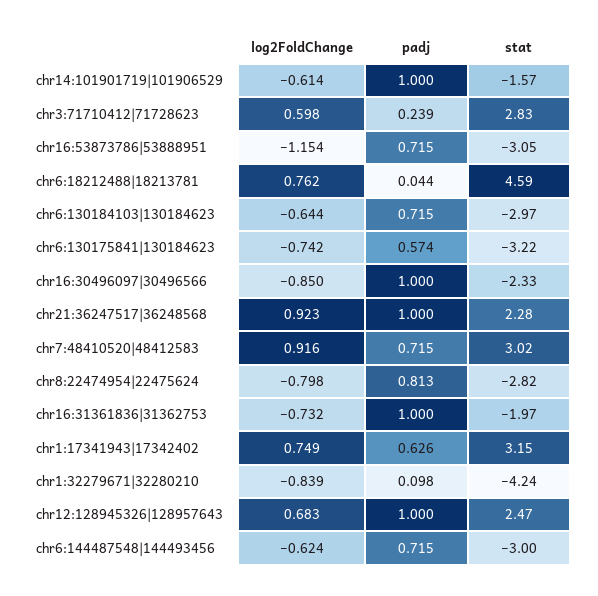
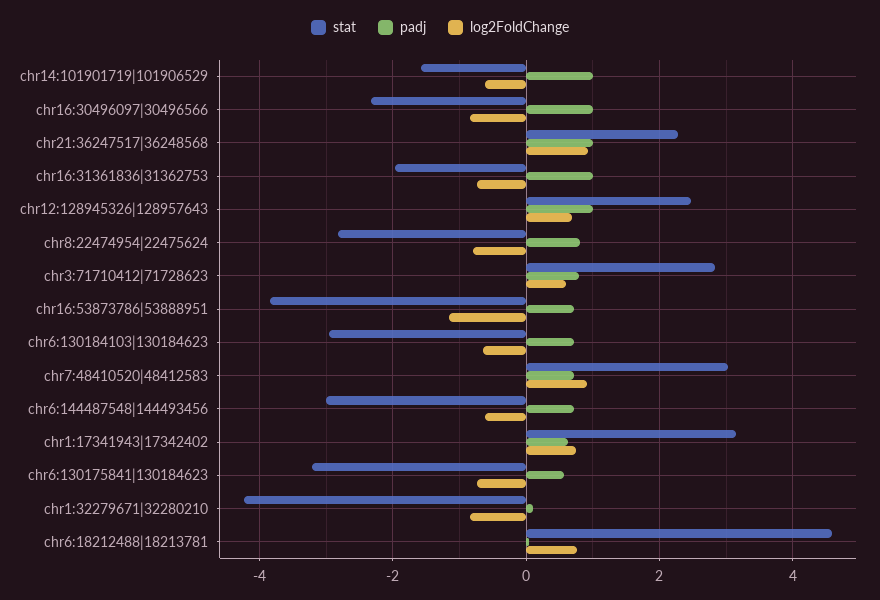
  {
    "log2FoldChange": {
      "chr14:101901719|101906529": -0.614,
      "chr3:71710412|71728623": 0.598,
      "chr16:53873786|53888951": -1.154,
      "chr6:18212488|18213781": 0.762,
      "chr6:130184103|130184623": -0.644,
      "chr6:130175841|130184623": -0.742,
      "chr16:30496097|30496566": -0.85,
      "chr21:36247517|36248568": 0.923,
      "chr7:48410520|48412583": 0.916,
      "chr8:22474954|22475624": -0.798,
      "chr16:31361836|31362753": -0.732,
      "chr1:17341943|17342402": 0.749,
      "chr1:32279671|32280210": -0.839,
      "chr12:128945326|128957643": 0.683,
      "chr6:144487548|144493456": -0.624
    },
    "padj": {
      "chr14:101901719|101906529": 1,
-     "chr3:71710412|71728623": 0.239,
+     "chr3:71710412|71728623": 0.8,
      "chr16:53873786|53888951": 0.715,
      "chr6:18212488|18213781": 0.044,
      "chr6:130184103|130184623": 0.715,
      "chr6:130175841|130184623": 0.574,
      "chr16:30496097|30496566": 1,
      "chr21:36247517|36248568": 1,
      "chr7:48410520|48412583": 0.715,
      "chr8:22474954|22475624": 0.813,
      "chr16:31361836|31362753": 1,
      "chr1:17341943|17342402": 0.626,
      "chr1:32279671|32280210": 0.098,
      "chr12:128945326|128957643": 1,
      "chr6:144487548|144493456": 0.715
    },
    "stat": {
      "chr14:101901719|101906529": -1.57,
      "chr3:71710412|71728623": 2.83,
-     "chr16:53873786|53888951": -3.05,
+     "chr16:53873786|53888951": -3.8,
      "chr6:18212488|18213781": 4.59,
      "chr6:130184103|130184623": -2.97,
      "chr6:130175841|130184623": -3.22,
      "chr16:30496097|30496566": -2.33,
      "chr21:36247517|36248568": 2.28,
      "chr7:48410520|48412583": 3.02,
      "chr8:22474954|22475624": -2.82,
      "chr16:31361836|31362753": -1.97,
      "chr1:17341943|17342402": 3.15,
      "chr1:32279671|32280210": -4.24,
      "chr12:128945326|128957643": 2.47,
      "chr6:144487548|144493456": -3
    }
  }

